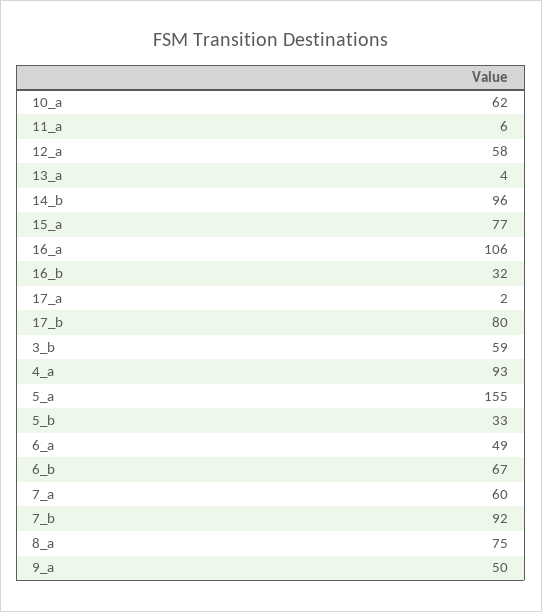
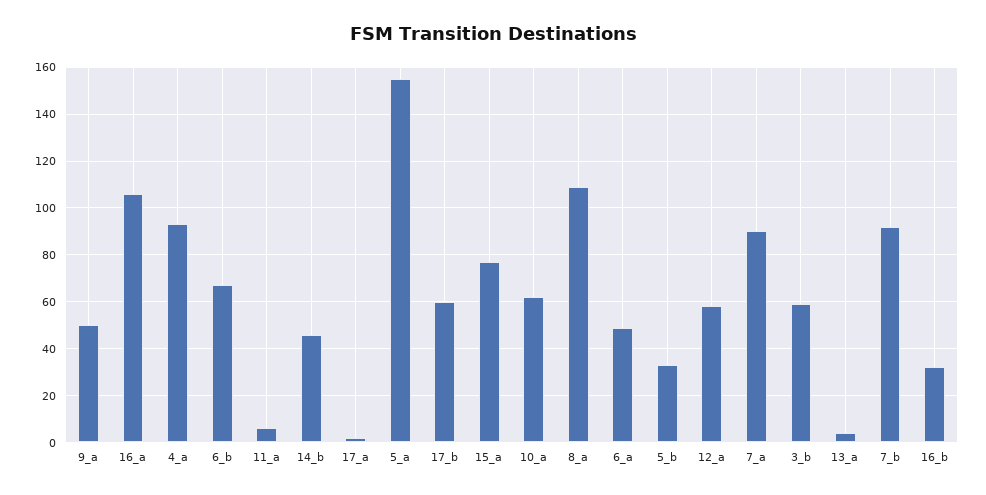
  {
    "10_a": 62,
    "11_a": 6,
    "12_a": 58,
    "13_a": 4,
-   "14_b": 96,
+   "14_b": 45,
    "15_a": 77,
    "16_a": 106,
    "16_b": 32,
    "17_a": 2,
-   "17_b": 80,
+   "17_b": 60,
    "3_b": 59,
    "4_a": 93,
    "5_a": 155,
    "5_b": 33,
    "6_a": 49,
    "6_b": 67,
-   "7_a": 60,
+   "7_a": 90,
    "7_b": 92,
-   "8_a": 75,
+   "8_a": 110,
    "9_a": 50
  }

